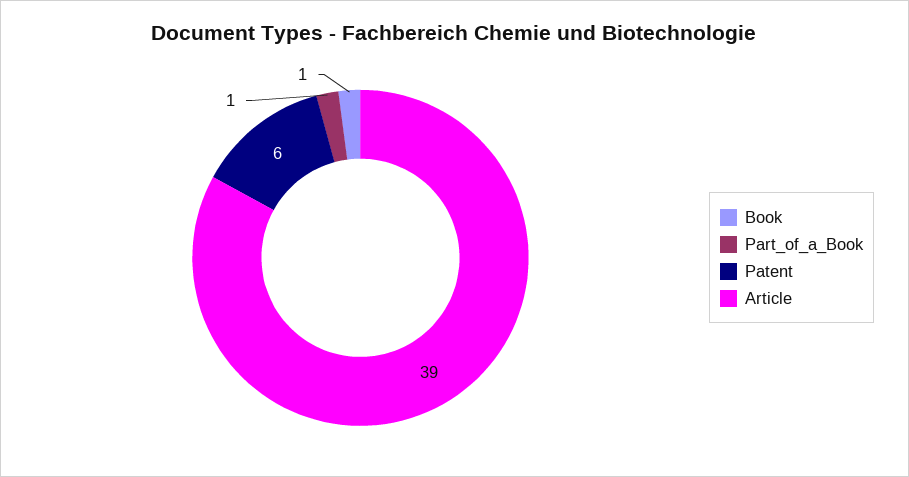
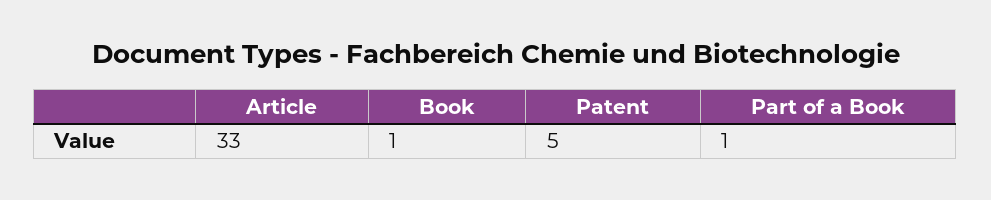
  {
    "Book": 1,
    "Part_of_a_Book": 1,
-   "Patent": 6,
+   "Patent": 5,
-   "Article": 39
+   "Article": 33
  }

